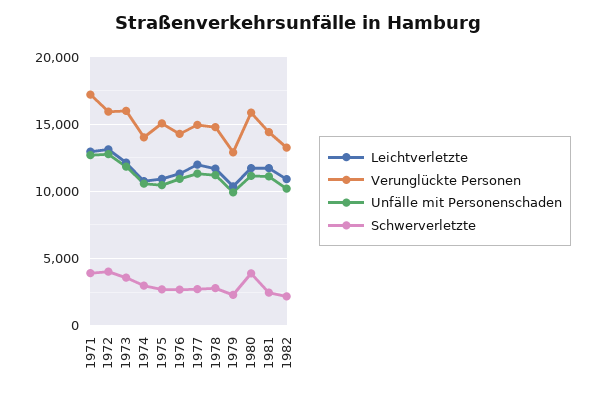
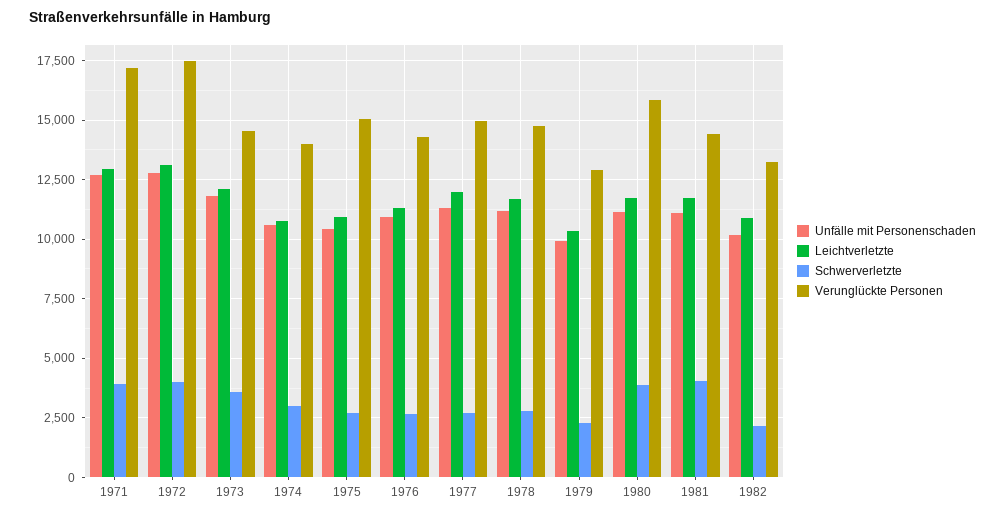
  {
    "Leichtverletzte": {
      "1971": 13000,
      "1972": 13000,
      "1973": 12000,
      "1974": 11000,
      "1975": 11000,
      "1976": 11500,
      "1977": 12000,
      "1978": 11500,
      "1979": 10500,
      "1980": 11500,
      "1981": 11500,
      "1982": 11000
    },
    "Verunglückte Personen": {
      "1971": 17000,
-     "1972": 16000,
+     "1972": 17500,
-     "1973": 16000,
+     "1973": 14500,
      "1974": 14000,
      "1975": 15000,
      "1976": 14500,
      "1977": 15000,
      "1978": 15000,
      "1979": 13000,
      "1980": 16000,
      "1981": 14500,
      "1982": 13500
    },
    "Unfälle mit Personenschaden": {
      "1971": 12500,
      "1972": 13000,
      "1973": 12000,
      "1974": 10500,
      "1975": 10500,
      "1976": 11000,
      "1977": 11500,
      "1978": 11000,
      "1979": 10000,
      "1980": 11000,
      "1981": 11000,
      "1982": 10000
    },
    "Schwerverletzte": {
      "1971": 4000,
      "1972": 4000,
      "1973": 3500,
      "1974": 3000,
      "1975": 2500,
      "1976": 2500,
      "1977": 2500,
      "1978": 3000,
      "1979": 2500,
      "1980": 4000,
-     "1981": 2500,
+     "1981": 4000,
      "1982": 2000
    }
  }

